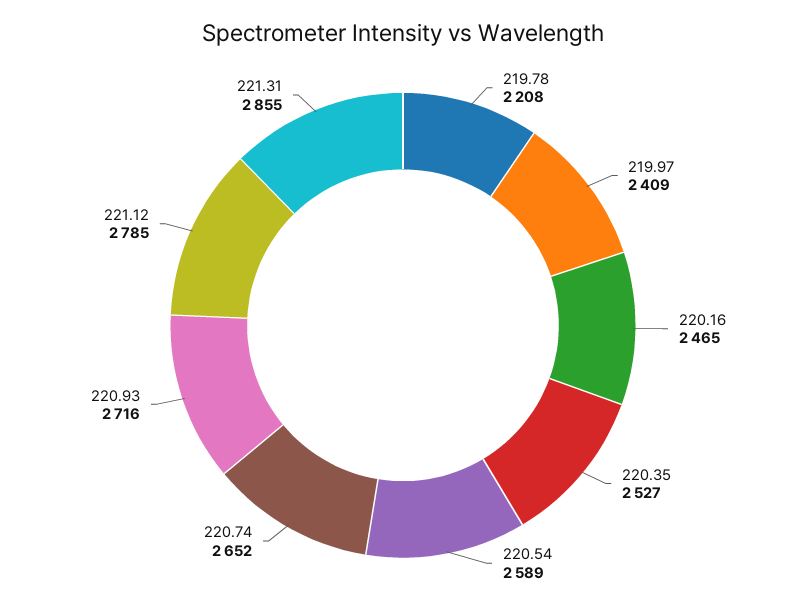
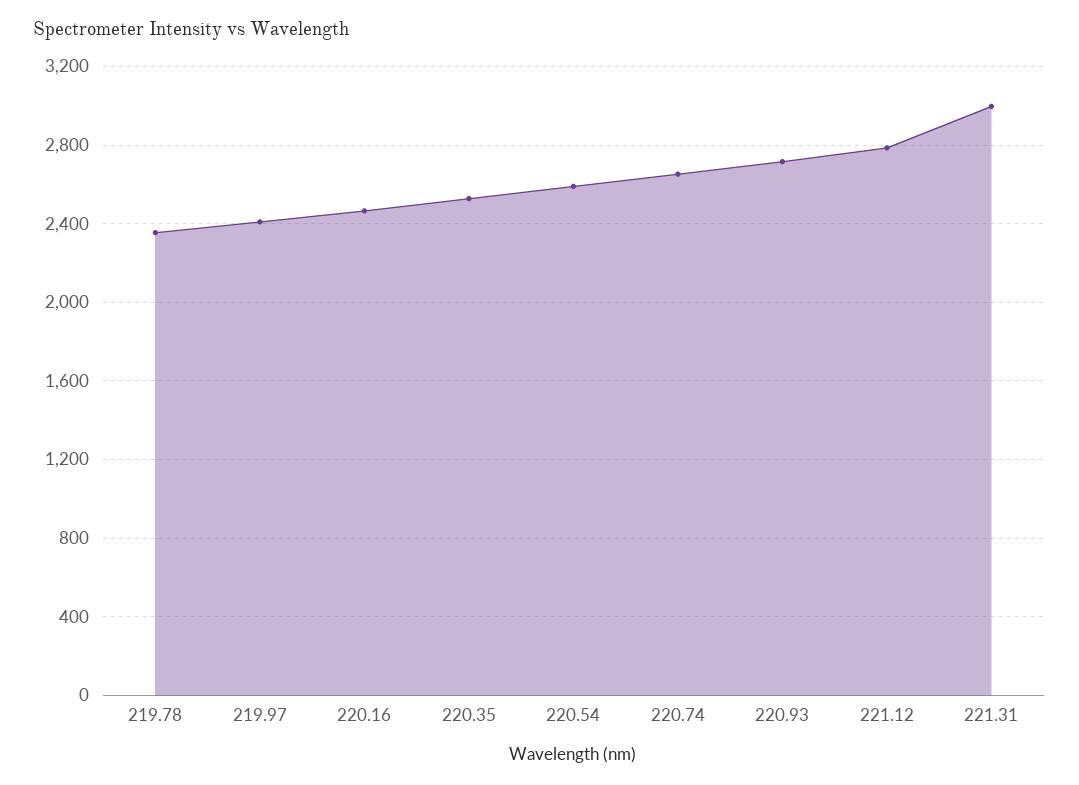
  {
-   "219.78": 2208,
+   "219.78": 2350,
    "219.97": 2409,
    "220.16": 2465,
    "220.35": 2527,
    "220.54": 2589,
    "220.74": 2652,
    "220.93": 2716,
    "221.12": 2785,
-   "221.31": 2855
+   "221.31": 3000
  }

